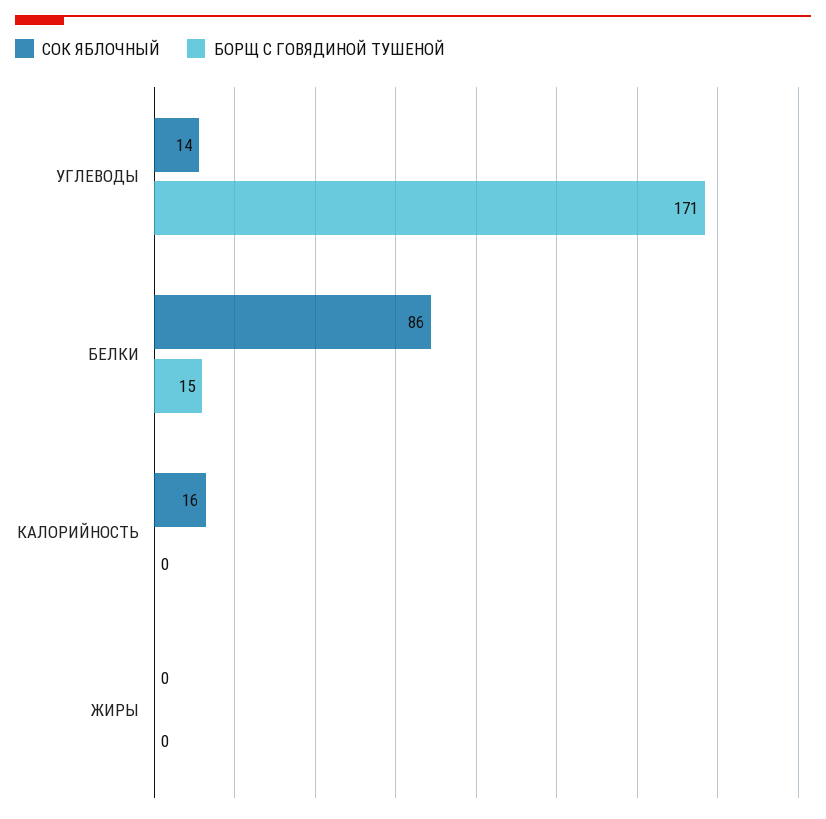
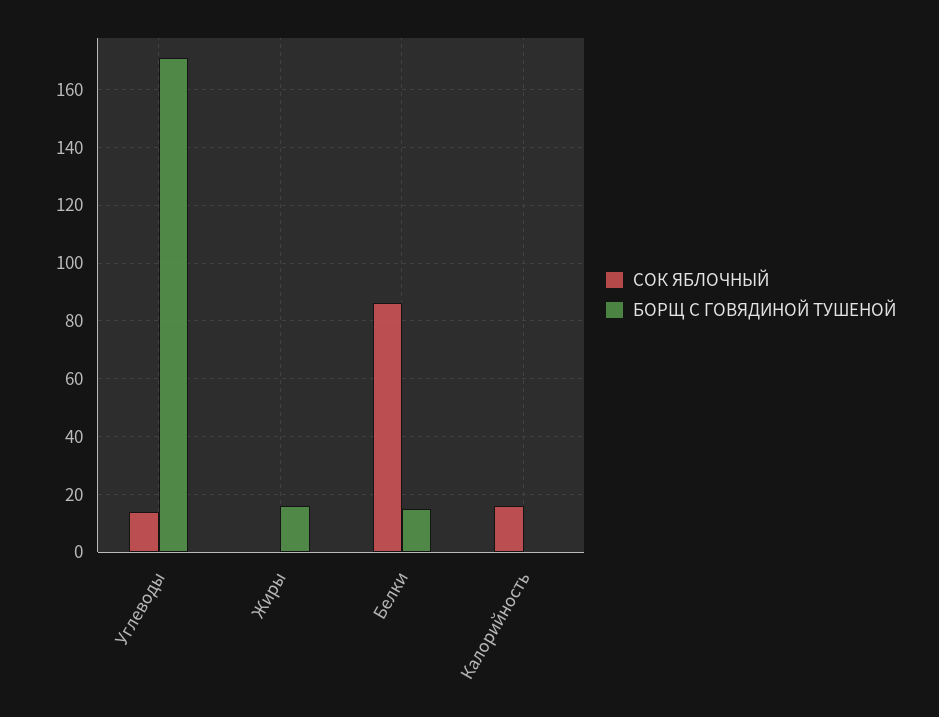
  {
    "СОК ЯБЛОЧНЫЙ": {
      "УГЛЕВОДЫ": 14,
      "БЕЛКИ": 86,
      "КАЛОРИЙНОСТЬ": 16,
      "ЖИРЫ": 0
    },
    "БОРЩ С ГОВЯДИНОЙ ТУШЕНОЙ": {
      "УГЛЕВОДЫ": 171,
      "БЕЛКИ": 15,
      "КАЛОРИЙНОСТЬ": 0,
-     "ЖИРЫ": 0
+     "ЖИРЫ": 15
    }
  }

